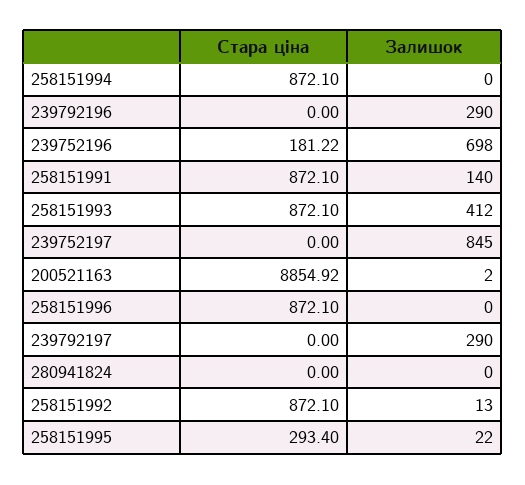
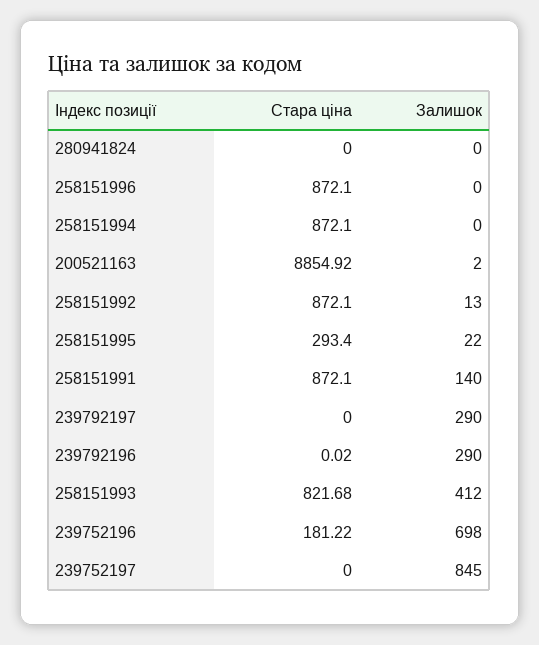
  {
    "Стара ціна": {
      "258151994": 872.1,
-     "239792196": 0,
+     "239792196": 0.02,
      "239752196": 181.22,
      "258151991": 872.1,
-     "258151993": 872.1,
+     "258151993": 821.68,
      "239752197": 0,
      "200521163": 8854.92,
      "258151996": 872.1,
      "239792197": 0,
      "280941824": 0,
      "258151992": 872.1,
      "258151995": 293.4
    },
    "Залишок": {
      "258151994": 0,
      "239792196": 290,
      "239752196": 698,
      "258151991": 140,
      "258151993": 412,
      "239752197": 845,
      "200521163": 2,
      "258151996": 0,
      "239792197": 290,
      "280941824": 0,
      "258151992": 13,
      "258151995": 22
    }
  }

